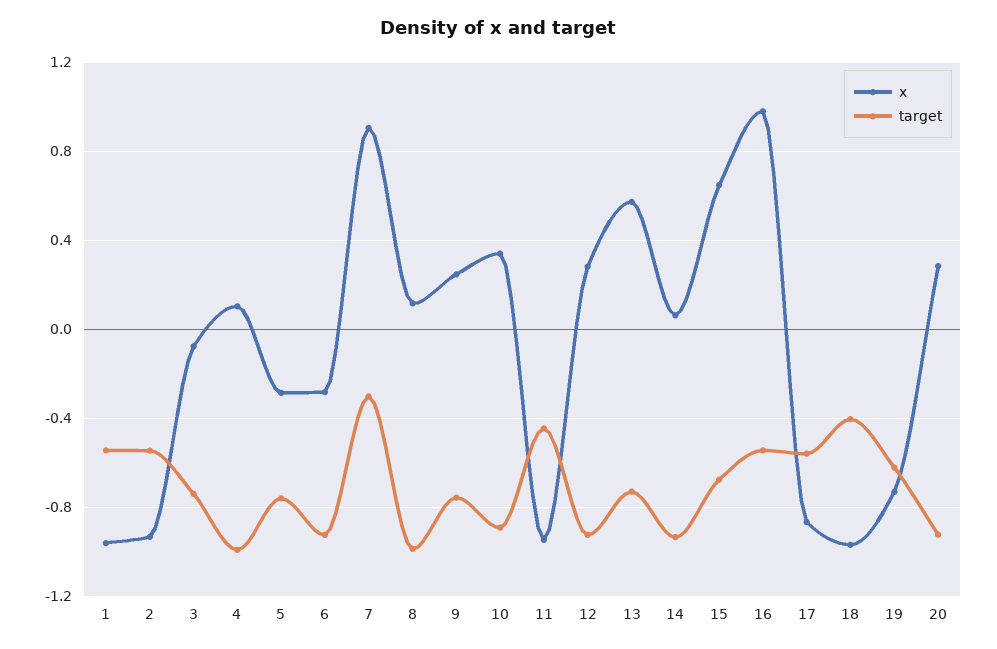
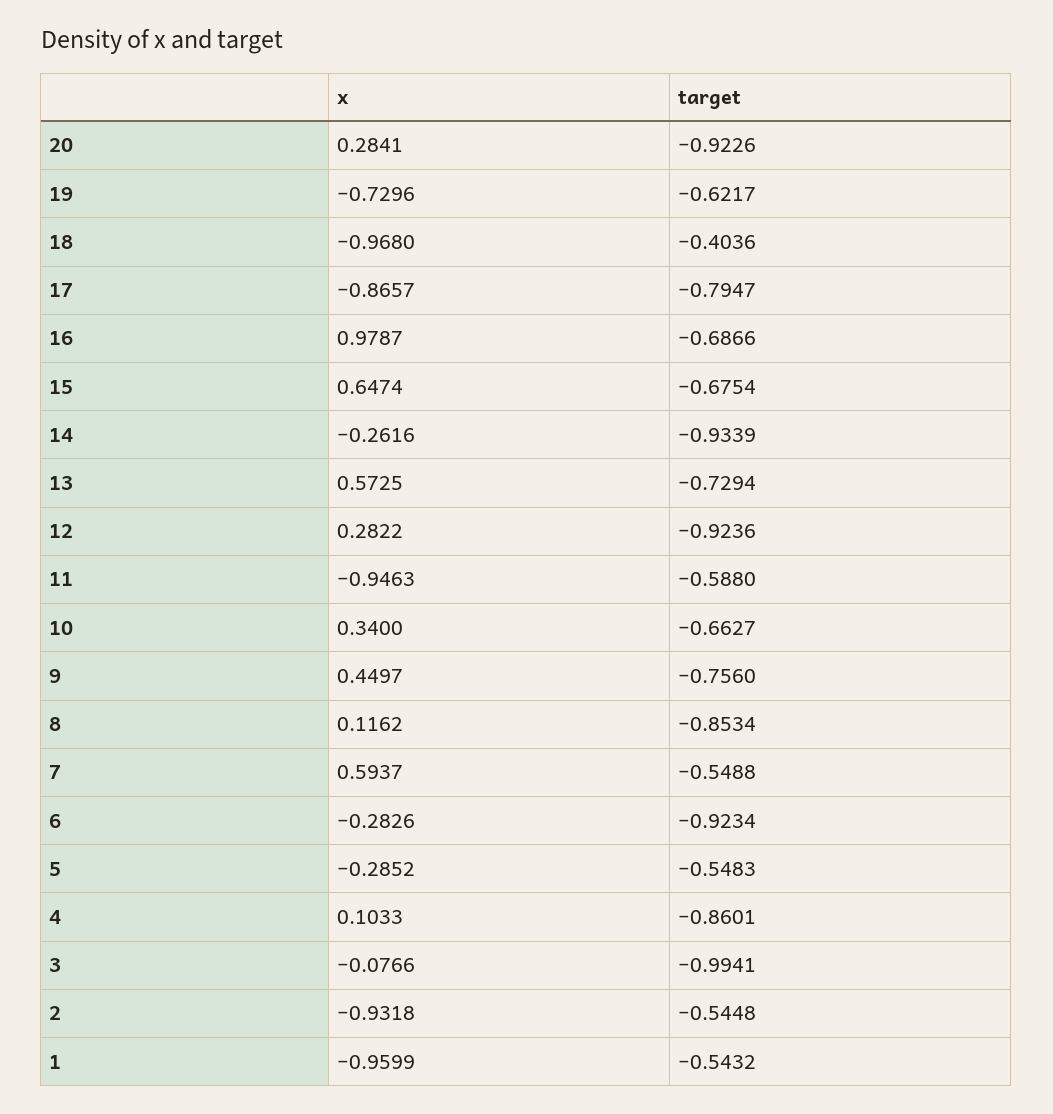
  {
    "x": {
      "1": -0.9599,
      "2": -0.9318,
      "3": -0.0766,
      "4": 0.1033,
      "5": -0.2852,
      "6": -0.2826,
-     "7": 0.9,
+     "7": 0.5937,
      "8": 0.1162,
-     "9": 0.25,
+     "9": 0.4497,
      "10": 0.34,
      "11": -0.9463,
      "12": 0.2822,
      "13": 0.5725,
-     "14": 0.05,
+     "14": -0.2616,
      "15": 0.6474,
      "16": 0.9787,
      "17": -0.8657,
      "18": -0.968,
      "19": -0.7296,
      "20": 0.2841
    },
    "target": {
      "1": -0.5432,
      "2": -0.5448,
-     "3": -0.75,
+     "3": -0.9941,
-     "4": -1,
+     "4": -0.8601,
-     "5": -0.75,
+     "5": -0.5483,
      "6": -0.9234,
-     "7": -0.3,
+     "7": -0.5488,
-     "8": -1,
+     "8": -0.8534,
      "9": -0.756,
-     "10": -0.9,
+     "10": -0.6627,
-     "11": -0.45,
+     "11": -0.588,
      "12": -0.9236,
      "13": -0.7294,
      "14": -0.9339,
      "15": -0.6754,
-     "16": -0.55,
+     "16": -0.6866,
-     "17": -0.55,
+     "17": -0.7947,
      "18": -0.4036,
      "19": -0.6217,
      "20": -0.9226
    }
  }

